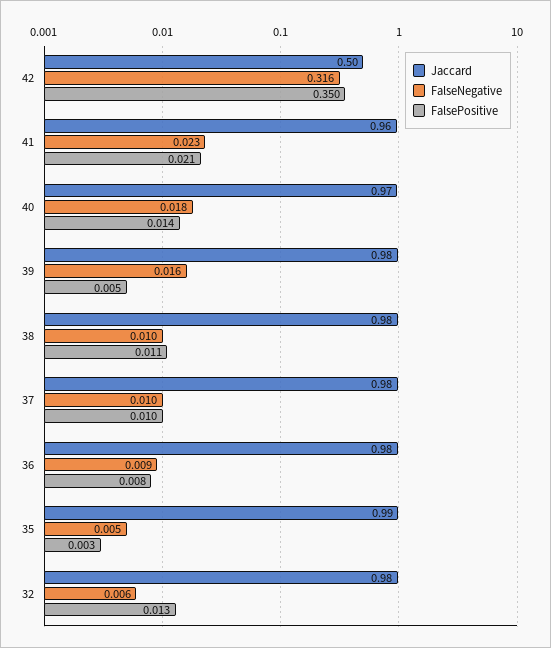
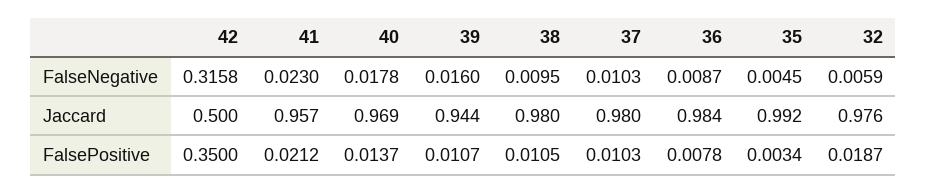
  {
    "Jaccard": {
      "42": 0.5,
      "41": 0.957,
      "40": 0.969,
-     "39": 0.98,
+     "39": 0.944,
      "38": 0.98,
      "37": 0.98,
      "36": 0.984,
      "35": 0.992,
      "32": 0.976
    },
    "FalseNegative": {
      "42": 0.3158,
      "41": 0.023,
      "40": 0.0178,
      "39": 0.016,
      "38": 0.0095,
      "37": 0.0103,
      "36": 0.0087,
      "35": 0.0045,
      "32": 0.0059
    },
    "FalsePositive": {
      "42": 0.35,
      "41": 0.0212,
      "40": 0.0137,
-     "39": 0.005,
+     "39": 0.0107,
      "38": 0.0105,
      "37": 0.0103,
      "36": 0.0078,
      "35": 0.0034,
-     "32": 0.013
+     "32": 0.0187
    }
  }

